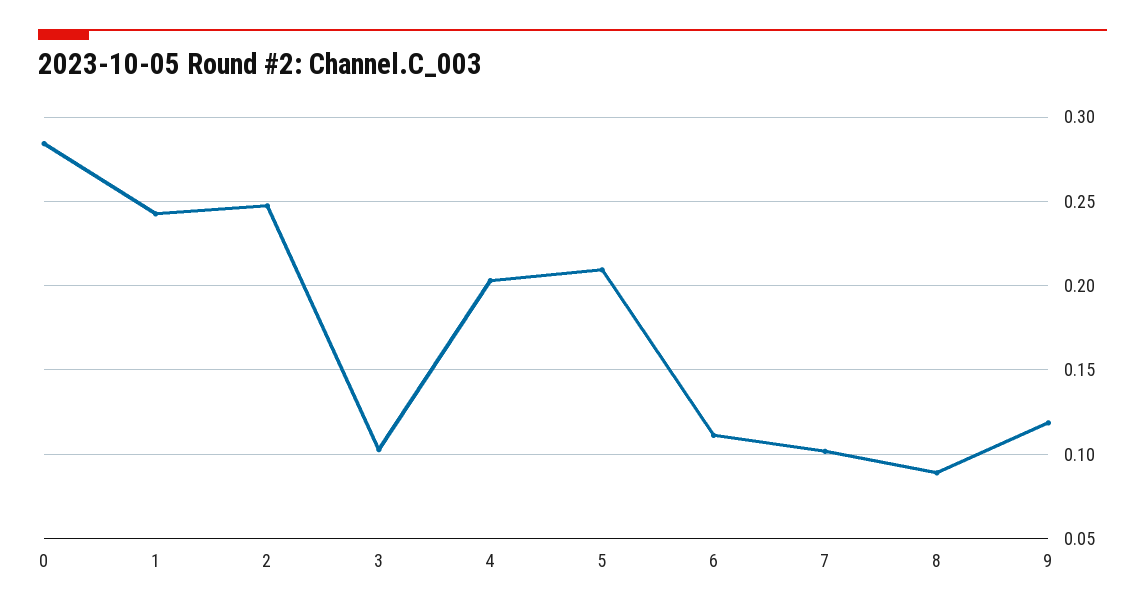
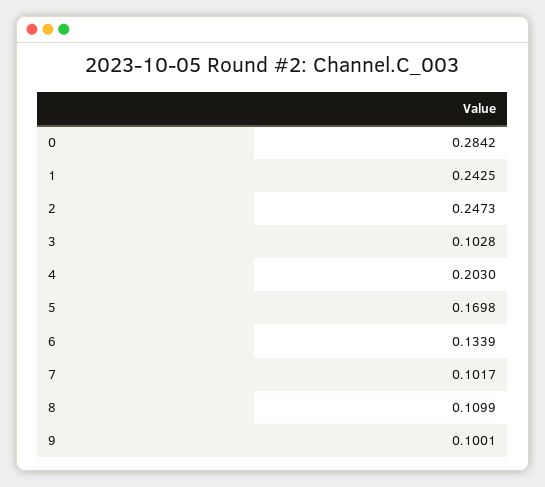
  {
    "0": 0.2842,
    "1": 0.2425,
    "2": 0.2473,
    "3": 0.1028,
    "4": 0.203,
-   "5": 0.21,
+   "5": 0.1698,
-   "6": 0.11,
+   "6": 0.1339,
    "7": 0.1017,
-   "8": 0.09,
+   "8": 0.1099,
-   "9": 0.12
+   "9": 0.1001
  }

